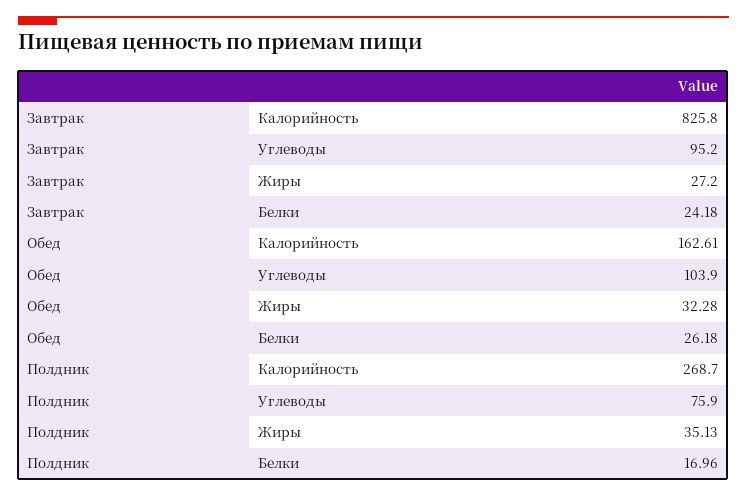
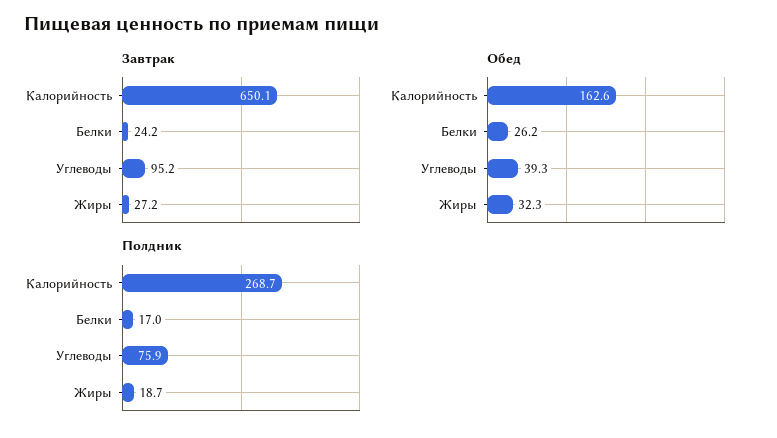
  {
    "Завтрак": {
-     "Калорийность": 825.8,
+     "Калорийность": 650.1,
      "Углеводы": 95.2,
      "Жиры": 27.2,
      "Белки": 24.18
    },
    "Обед": {
      "Калорийность": 162.61,
-     "Углеводы": 103.9,
+     "Углеводы": 39.3,
      "Жиры": 32.28,
      "Белки": 26.18
    },
    "Полдник": {
      "Калорийность": 268.7,
      "Углеводы": 75.9,
-     "Жиры": 35.13,
+     "Жиры": 18.7,
      "Белки": 16.96
    }
  }

